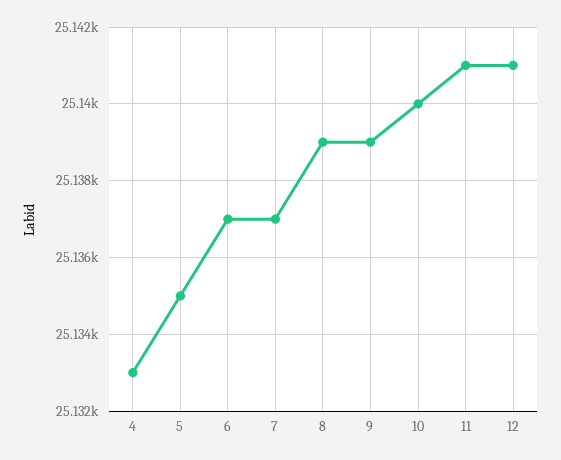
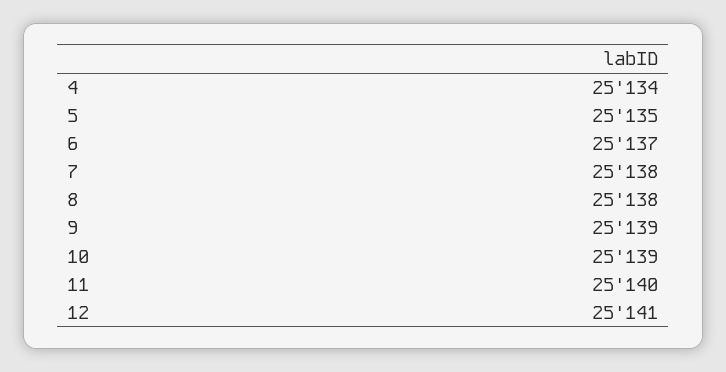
  {
-   "4": 25133,
+   "4": 25134,
    "5": 25135,
    "6": 25137,
-   "7": 25137,
+   "7": 25138,
-   "8": 25139,
+   "8": 25138,
    "9": 25139,
-   "10": 25140,
+   "10": 25139,
-   "11": 25141,
+   "11": 25140,
    "12": 25141
  }

